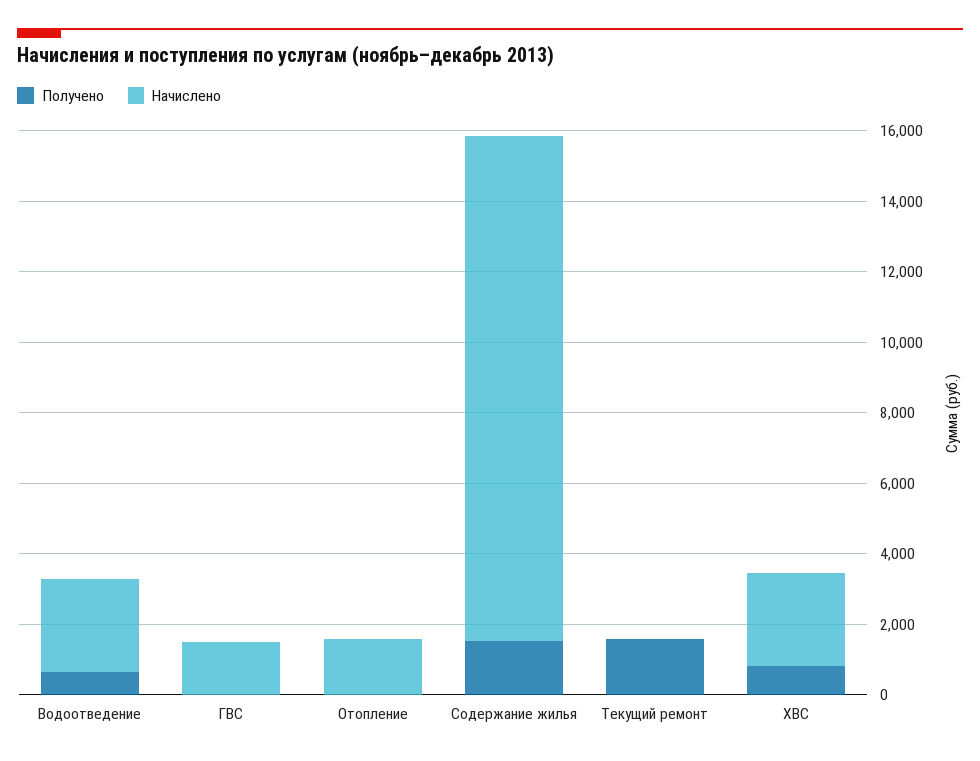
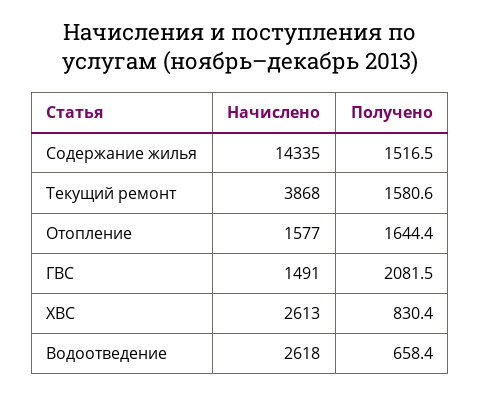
  {
    "Получено": {
      "Водоотведение": 658.4,
-     "ГВС": 0,
+     "ГВС": 2081.5,
-     "Отопление": 0,
+     "Отопление": 1644.4,
      "Содержание жилья": 1516.5,
      "Текущий ремонт": 1580.6,
      "ХВС": 830.4
    },
    "Начислено": {
      "Водоотведение": 2618,
      "ГВС": 1491,
      "Отопление": 1577,
      "Содержание жилья": 14335,
-     "Текущий ремонт": 0,
+     "Текущий ремонт": 3868,
      "ХВС": 2613
    }
  }

